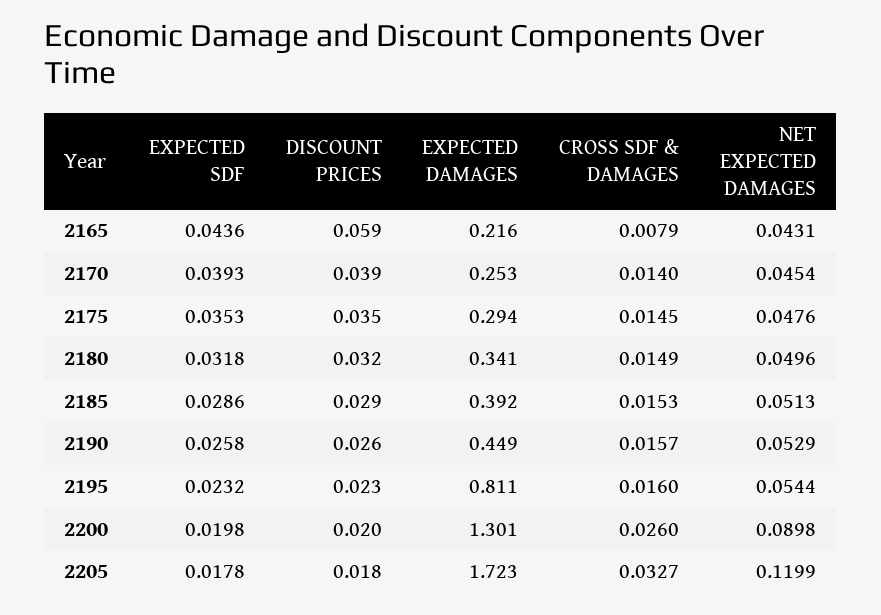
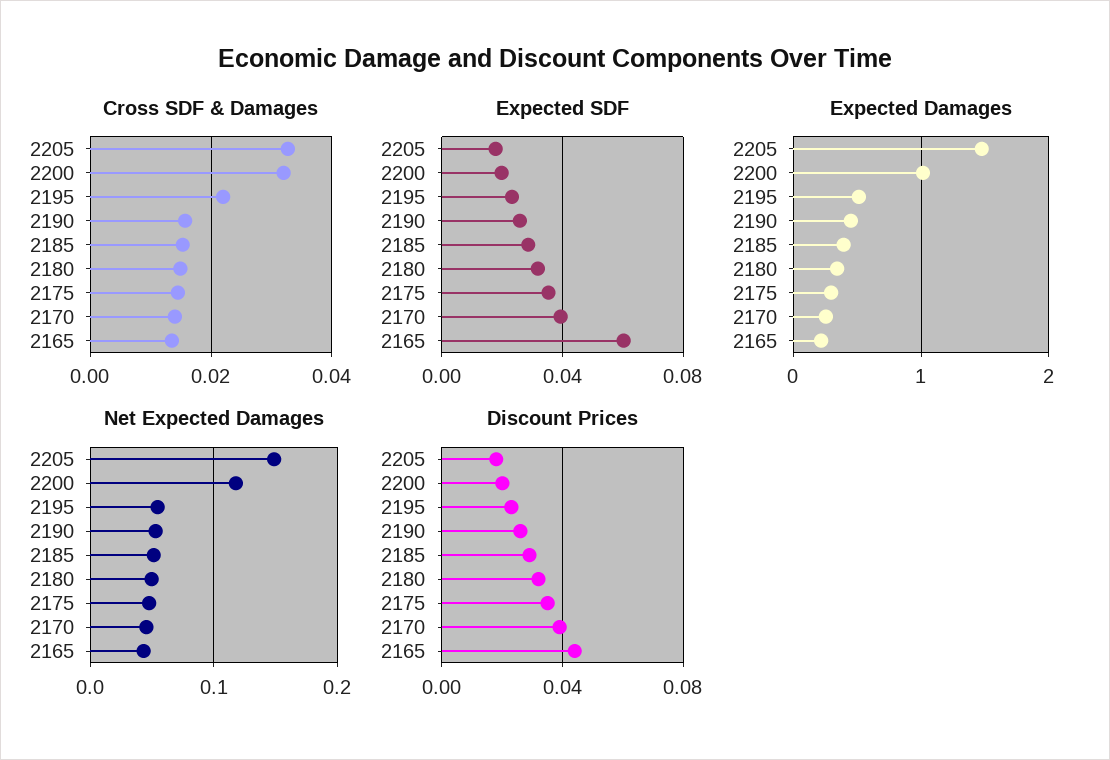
  {
    "EXPECTED SDF": {
-     "2165": 0.0436,
+     "2165": 0.06,
      "2170": 0.0393,
      "2175": 0.0353,
      "2180": 0.0318,
      "2185": 0.0286,
      "2190": 0.0258,
      "2195": 0.0232,
      "2200": 0.0198,
      "2205": 0.0178
    },
    "DISCOUNT PRICES": {
-     "2165": 0.059,
+     "2165": 0.045,
      "2170": 0.039,
      "2175": 0.035,
      "2180": 0.032,
      "2185": 0.029,
      "2190": 0.026,
      "2195": 0.023,
      "2200": 0.02,
      "2205": 0.018
    },
    "EXPECTED DAMAGES": {
      "2165": 0.216,
      "2170": 0.253,
      "2175": 0.294,
      "2180": 0.341,
      "2185": 0.392,
      "2190": 0.449,
-     "2195": 0.811,
+     "2195": 0.5,
-     "2200": 1.301,
+     "2200": 1,
-     "2205": 1.723
+     "2205": 1.5
    },
    "CROSS SDF & DAMAGES": {
-     "2165": 0.0079,
+     "2165": 0.014,
      "2170": 0.014,
      "2175": 0.0145,
      "2180": 0.0149,
      "2185": 0.0153,
      "2190": 0.0157,
-     "2195": 0.016,
+     "2195": 0.022,
-     "2200": 0.026,
+     "2200": 0.032,
      "2205": 0.0327
    },
    "NET EXPECTED DAMAGES": {
      "2165": 0.0431,
      "2170": 0.0454,
      "2175": 0.0476,
      "2180": 0.0496,
      "2185": 0.0513,
      "2190": 0.0529,
      "2195": 0.0544,
-     "2200": 0.0898,
+     "2200": 0.12,
-     "2205": 0.1199
+     "2205": 0.15
    }
  }

